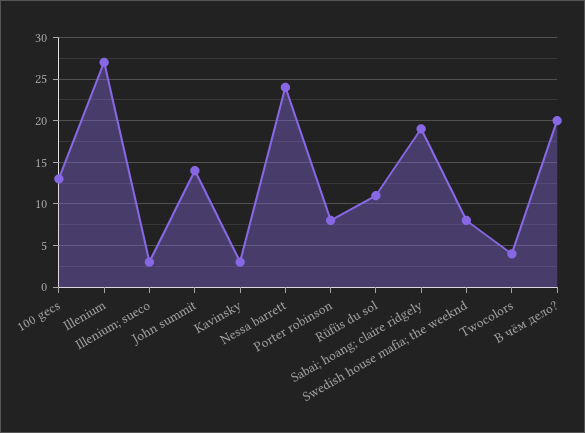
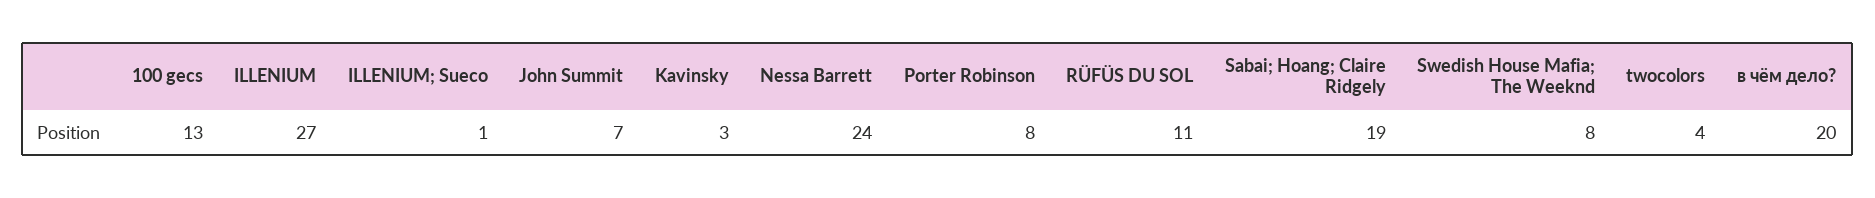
  {
    "100 gecs": 13,
    "Illenium": 27,
-   "Illenium; sueco": 3,
+   "Illenium; sueco": 1,
-   "John summit": 14,
+   "John summit": 7,
    "Kavinsky": 3,
    "Nessa barrett": 24,
    "Porter robinson": 8,
    "Rüfüs du sol": 11,
    "Sabai; hoang; claire ridgely": 19,
    "Swedish house mafia; the weeknd": 8,
    "Twocolors": 4,
    "В чём дело?": 20
  }

